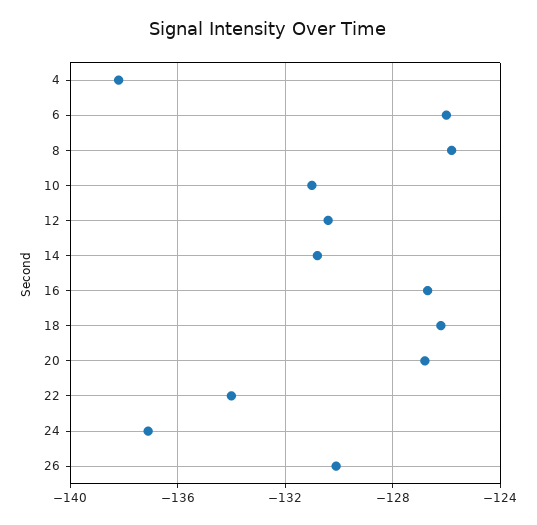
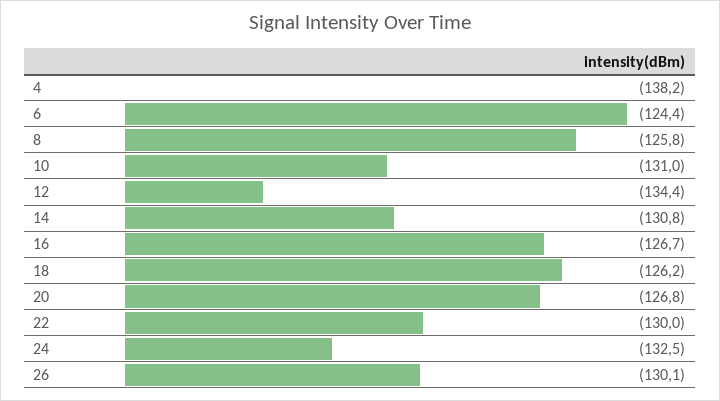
  {
    "4": -138.2,
-   "6": -126,
+   "6": -124.4,
    "8": -125.8,
    "10": -131,
-   "12": -130.5,
+   "12": -134.4,
    "14": -130.8,
    "16": -126.7,
    "18": -126.2,
    "20": -126.8,
-   "22": -134,
+   "22": -130,
-   "24": -137,
+   "24": -132.5,
    "26": -130.1
  }

